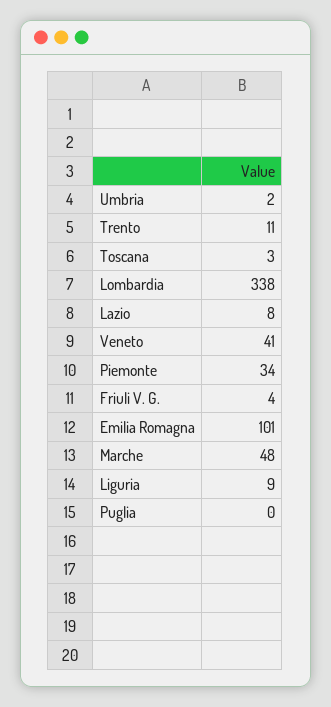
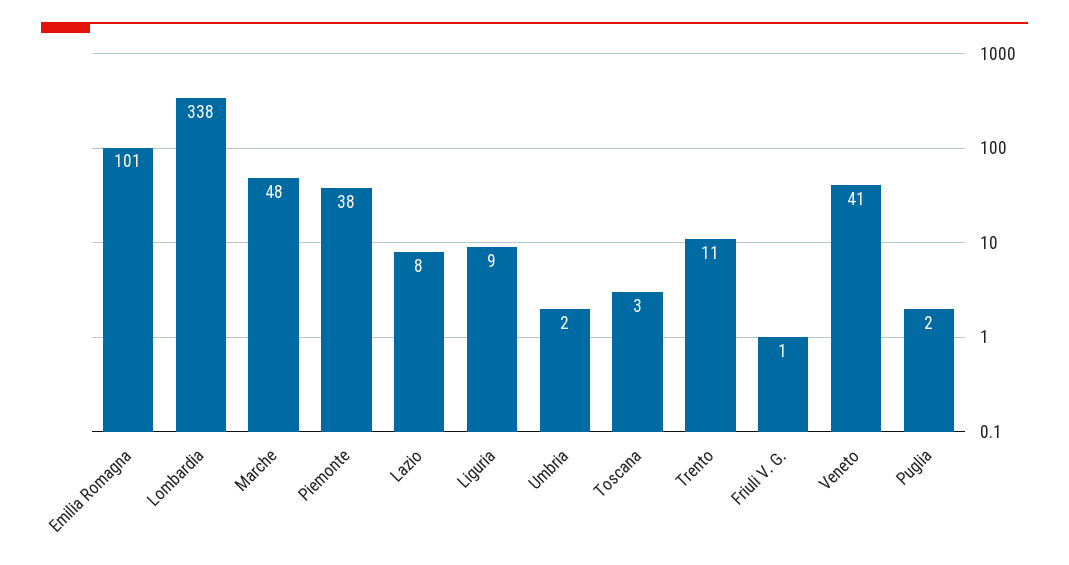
  {
    "Umbria": 2,
    "Trento": 11,
    "Toscana": 3,
    "Lombardia": 338,
    "Lazio": 8,
    "Veneto": 41,
-   "Piemonte": 34,
+   "Piemonte": 38,
-   "Friuli V. G.": 4,
+   "Friuli V. G.": 1,
    "Emilia Romagna": 101,
    "Marche": 48,
    "Liguria": 9,
-   "Puglia": 0
+   "Puglia": 2
  }

